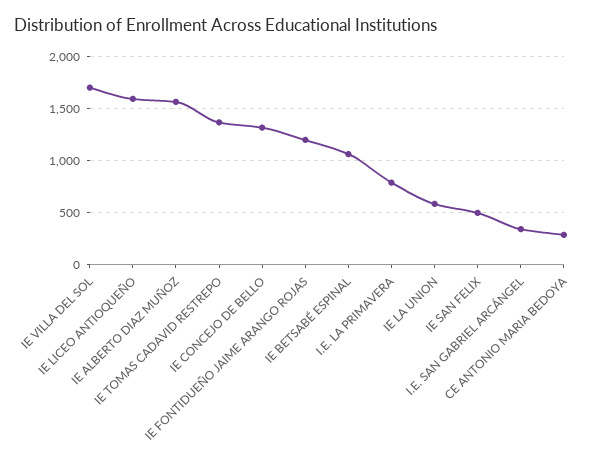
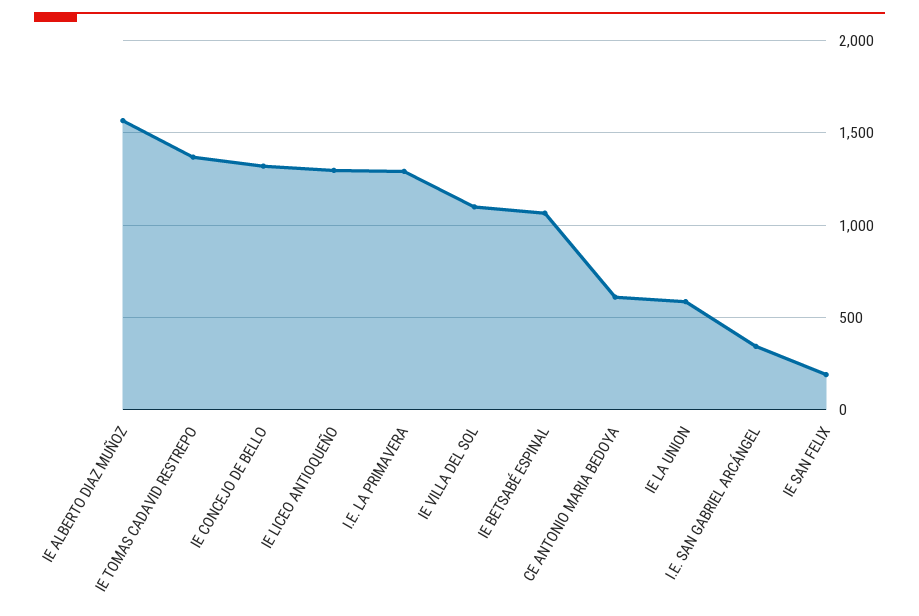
  {
-   "IE VILLA DEL SOL": 1700,
+   "IE VILLA DEL SOL": 1100,
-   "IE LICEO ANTIOQUEÑO": 1600,
+   "IE LICEO ANTIOQUEÑO": 1300,
    "IE ALBERTO DIAZ MUÑOZ": 1550,
    "IE TOMAS CADAVID RESTREPO": 1350,
    "IE CONCEJO DE BELLO": 1300,
-   "IE FONTIDUEÑO JAIME ARANGO ROJAS": 1200,
    "IE BETSABÉ ESPINAL": 1050,
-   "I.E. LA PRIMAVERA": 800,
+   "I.E. LA PRIMAVERA": 1300,
    "IE LA UNION": 600,
-   "IE SAN FELIX": 500,
+   "IE SAN FELIX": 200,
    "I.E. SAN GABRIEL ARCÁNGEL": 350,
-   "CE ANTONIO MARIA BEDOYA": 300
+   "CE ANTONIO MARIA BEDOYA": 600
  }

